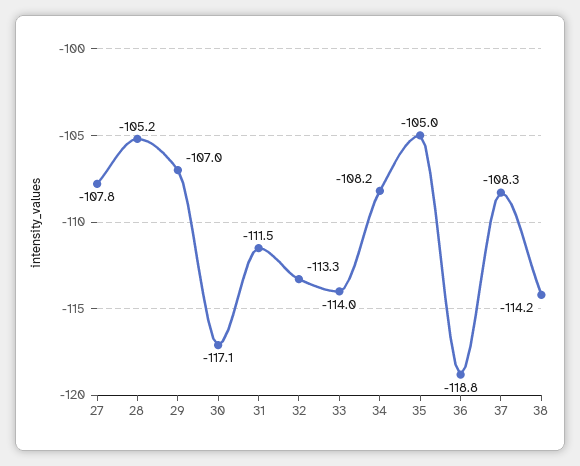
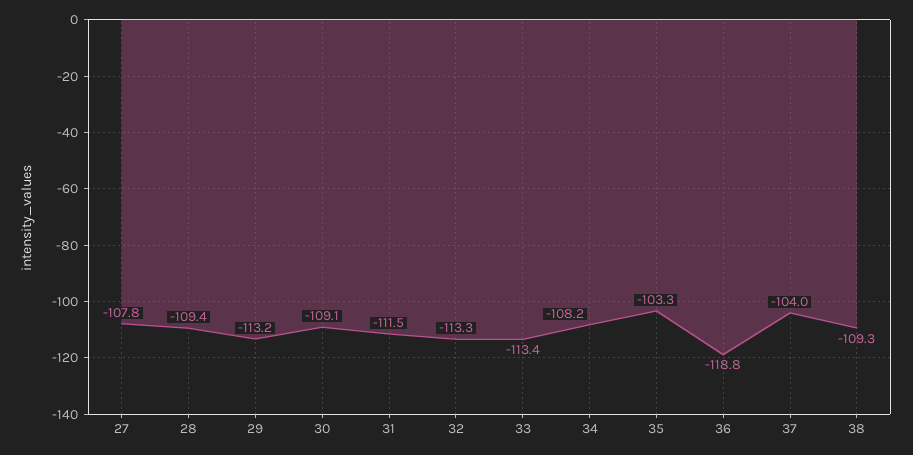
  {
    "27": -107.8,
-   "28": -105.2,
+   "28": -109.4,
-   "29": -107,
+   "29": -113.2,
-   "30": -117.1,
+   "30": -109.1,
    "31": -111.5,
    "32": -113.3,
-   "33": -114,
+   "33": -113.4,
    "34": -108.2,
-   "35": -105,
+   "35": -103.3,
    "36": -118.8,
-   "37": -108.3,
+   "37": -104,
-   "38": -114.2
+   "38": -109.3
  }

